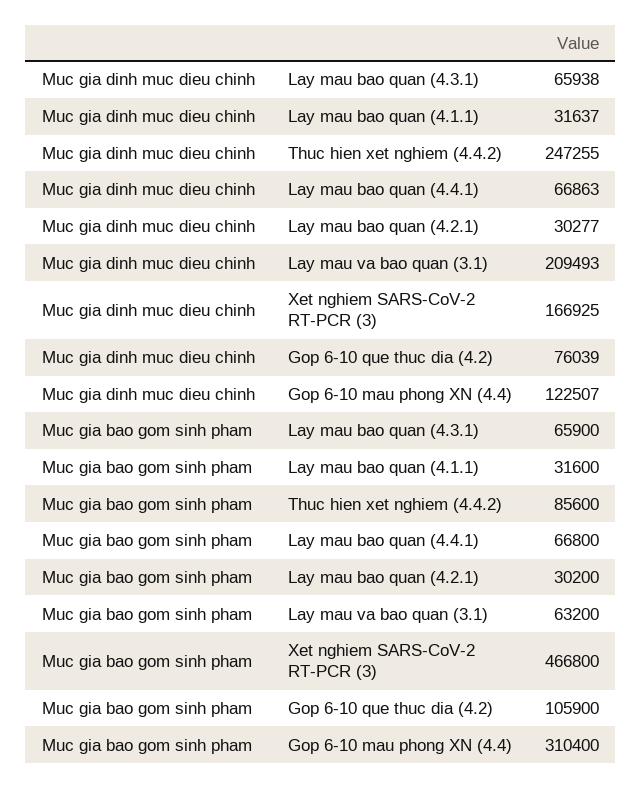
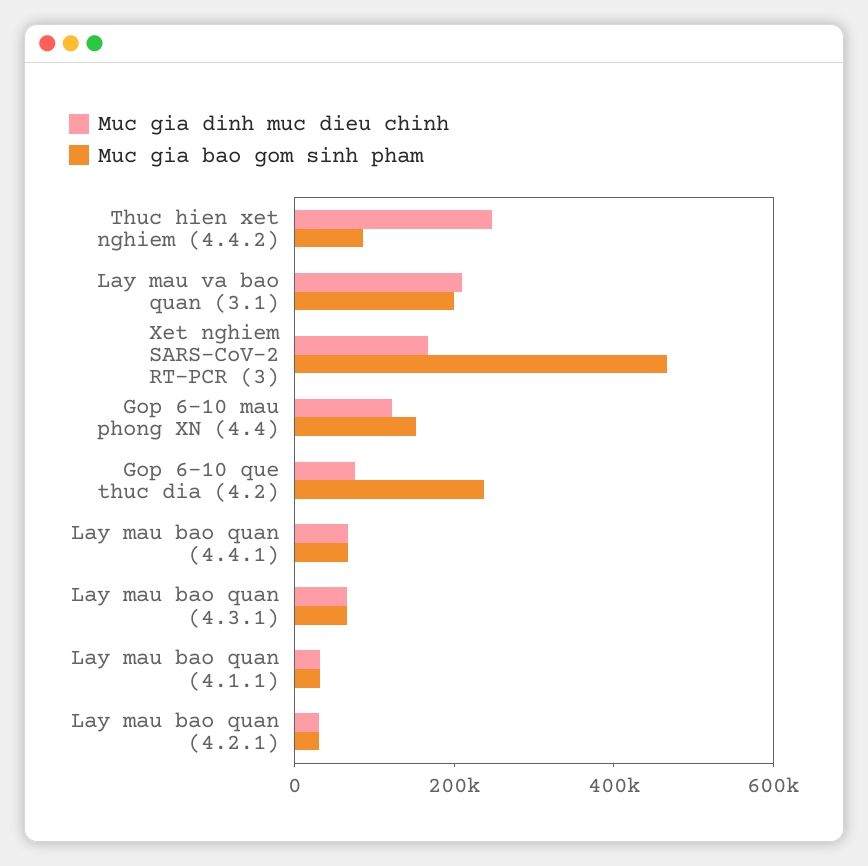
  {
    "Muc gia dinh muc dieu chinh": {
      "Lay mau bao quan (4.3.1)": 65938,
      "Lay mau bao quan (4.1.1)": 31637,
      "Thuc hien xet nghiem (4.4.2)": 247255,
      "Lay mau bao quan (4.4.1)": 66863,
      "Lay mau bao quan (4.2.1)": 30277,
      "Lay mau va bao quan (3.1)": 209493,
      "Xet nghiem SARS-CoV-2 RT-PCR (3)": 166925,
      "Gop 6-10 que thuc dia (4.2)": 76039,
      "Gop 6-10 mau phong XN (4.4)": 122507
    },
    "Muc gia bao gom sinh pham": {
      "Lay mau bao quan (4.3.1)": 65900,
      "Lay mau bao quan (4.1.1)": 31600,
      "Thuc hien xet nghiem (4.4.2)": 85600,
      "Lay mau bao quan (4.4.1)": 66800,
      "Lay mau bao quan (4.2.1)": 30200,
-     "Lay mau va bao quan (3.1)": 63200,
+     "Lay mau va bao quan (3.1)": 200000,
      "Xet nghiem SARS-CoV-2 RT-PCR (3)": 466800,
-     "Gop 6-10 que thuc dia (4.2)": 105900,
+     "Gop 6-10 que thuc dia (4.2)": 250000,
-     "Gop 6-10 mau phong XN (4.4)": 310400
+     "Gop 6-10 mau phong XN (4.4)": 150000
    }
  }

